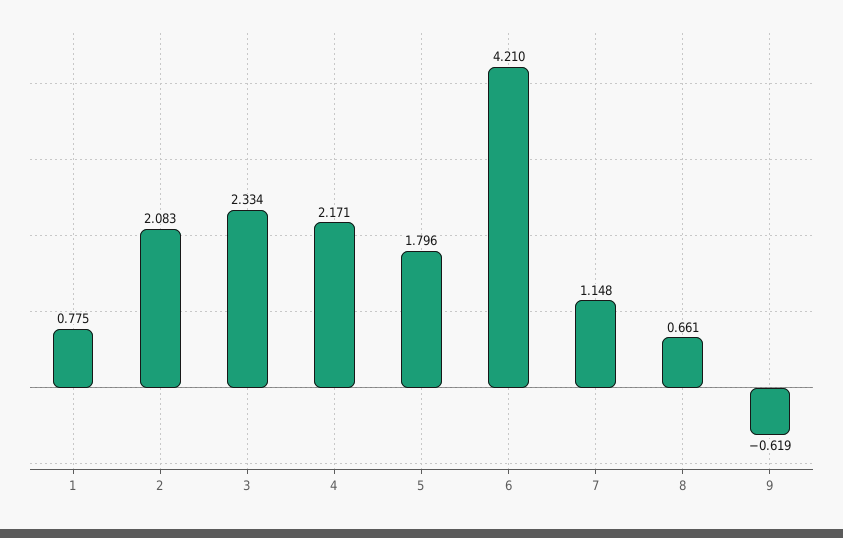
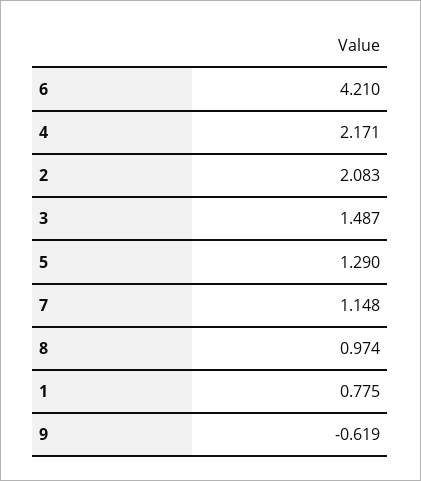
  {
    "1": 0.775,
    "2": 2.083,
-   "3": 2.334,
+   "3": 1.487,
    "4": 2.171,
-   "5": 1.796,
+   "5": 1.29,
    "6": 4.21,
    "7": 1.148,
-   "8": 0.661,
+   "8": 0.974,
    "9": -0.619
  }

